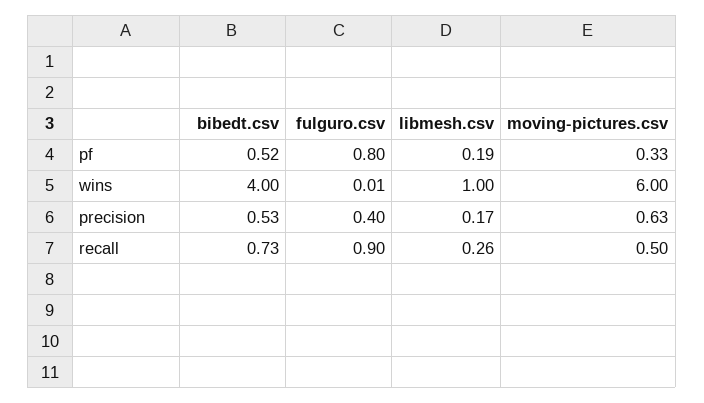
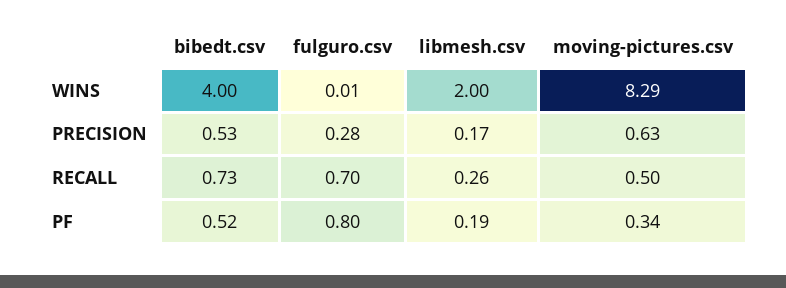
  {
    "bibedt.csv": {
      "pf": 0.52,
      "wins": 4,
      "precision": 0.53,
      "recall": 0.73
    },
    "fulguro.csv": {
      "pf": 0.8,
      "wins": 0.01,
-     "precision": 0.4,
+     "precision": 0.28,
-     "recall": 0.9
+     "recall": 0.7
    },
    "libmesh.csv": {
      "pf": 0.19,
-     "wins": 1,
+     "wins": 2,
      "precision": 0.17,
      "recall": 0.26
    },
    "moving-pictures.csv": {
-     "pf": 0.33,
+     "pf": 0.34,
-     "wins": 6,
+     "wins": 8.29,
      "precision": 0.63,
      "recall": 0.5
    }
  }

